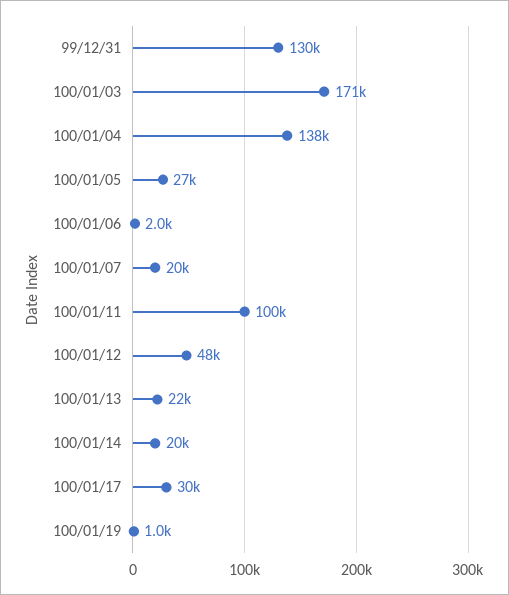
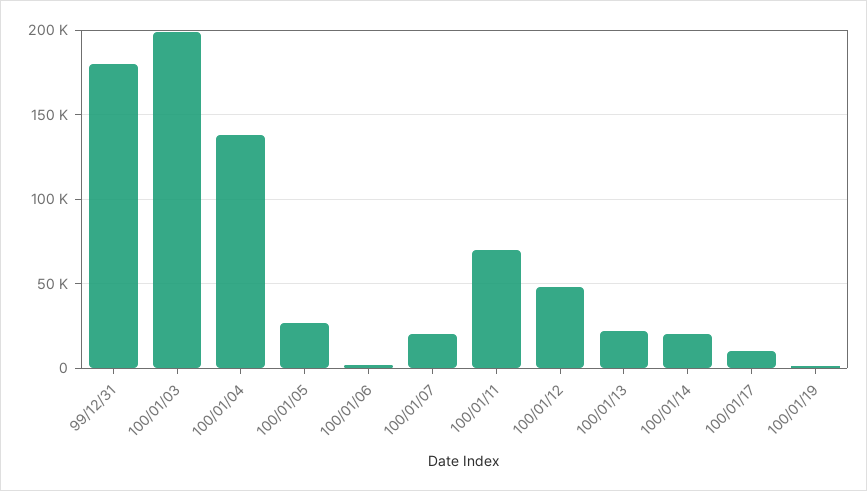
  {
-   "99/12/31": 130000,
+   "99/12/31": 180000,
-   "100/01/03": 171000,
+   "100/01/03": 200000,
    "100/01/04": 138000,
    "100/01/05": 27000,
    "100/01/06": 2000,
    "100/01/07": 20000,
-   "100/01/11": 100000,
+   "100/01/11": 70000,
    "100/01/12": 48000,
    "100/01/13": 22000,
    "100/01/14": 20000,
-   "100/01/17": 30000,
+   "100/01/17": 10000,
    "100/01/19": 1000
  }

